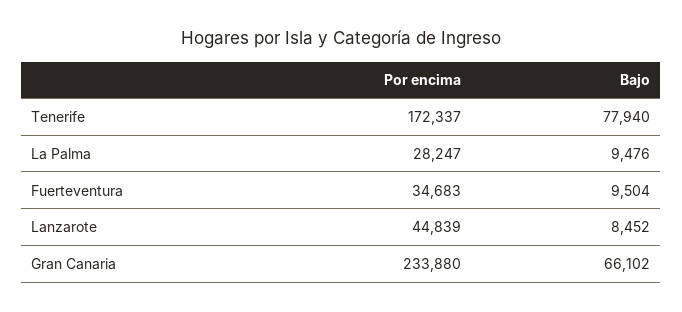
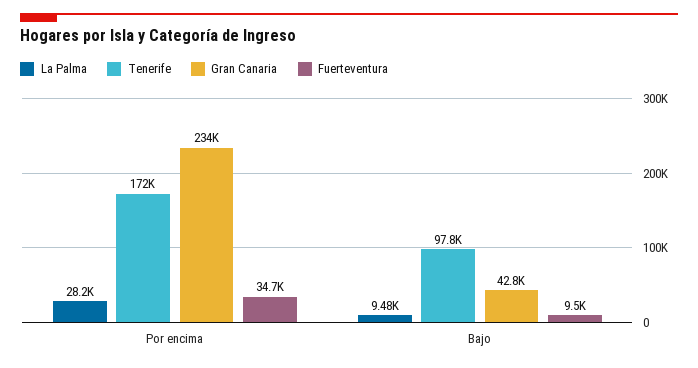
  {
    "Tenerife": {
      "Por encima": 172337,
-     "Bajo": 77940
+     "Bajo": 97800
    },
    "La Palma": {
      "Por encima": 28247,
      "Bajo": 9476
    },
    "Fuerteventura": {
      "Por encima": 34683,
      "Bajo": 9504
    },
-   "Lanzarote": {
-     "Por encima": 44839,
-     "Bajo": 8452
-   },
    "Gran Canaria": {
      "Por encima": 233880,
-     "Bajo": 66102
+     "Bajo": 42800
    }
  }

